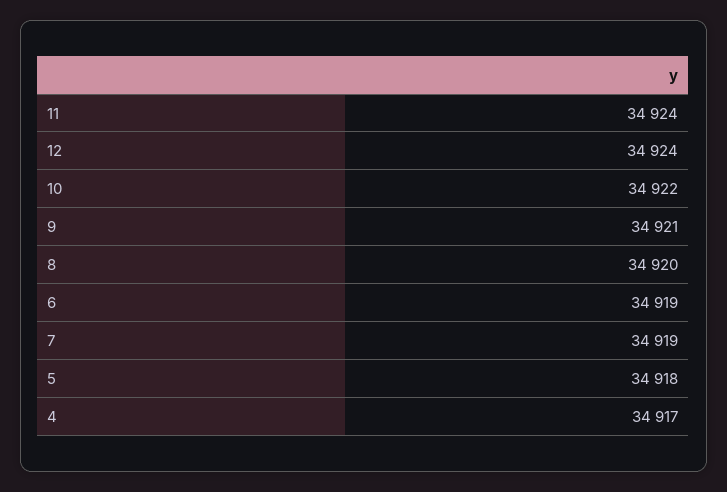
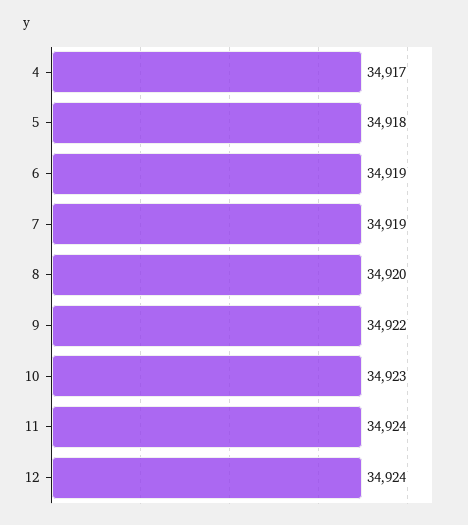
  {
    "11": 34924,
    "12": 34924,
-   "10": 34922,
+   "10": 34923,
-   "9": 34921,
+   "9": 34922,
    "8": 34920,
    "6": 34919,
    "7": 34919,
    "5": 34918,
    "4": 34917
  }

